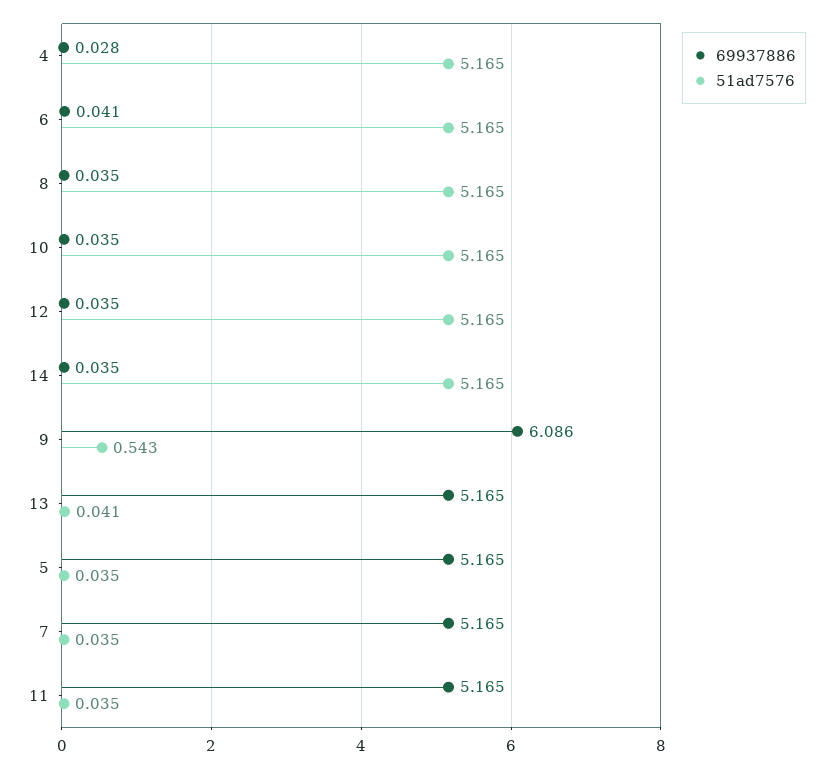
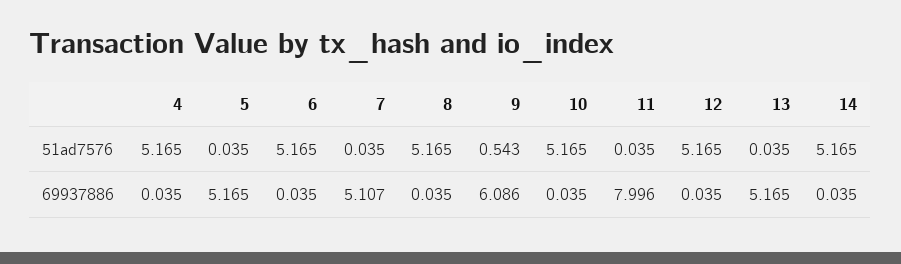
  {
    "69937886": {
-     "4": 0.028,
+     "4": 0.035,
-     "6": 0.041,
+     "6": 0.035,
      "8": 0.035,
      "10": 0.035,
      "12": 0.035,
      "14": 0.035,
      "9": 6.086,
      "13": 5.165,
      "5": 5.165,
-     "7": 5.165,
+     "7": 5.107,
-     "11": 5.165
+     "11": 7.996
    },
    "51ad7576": {
      "4": 5.165,
      "6": 5.165,
      "8": 5.165,
      "10": 5.165,
      "12": 5.165,
      "14": 5.165,
      "9": 0.543,
-     "13": 0.041,
+     "13": 0.035,
      "5": 0.035,
      "7": 0.035,
      "11": 0.035
    }
  }

